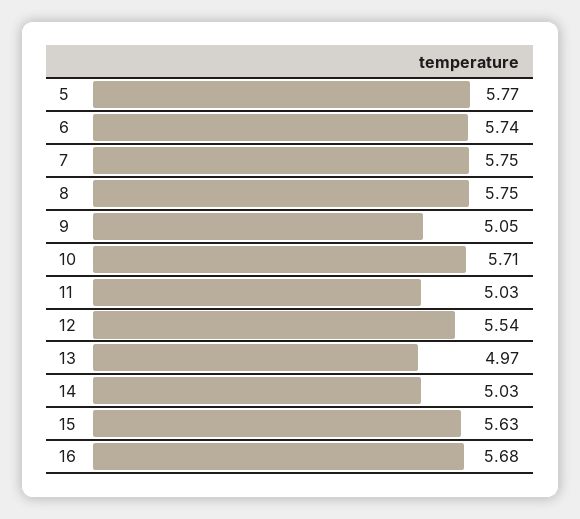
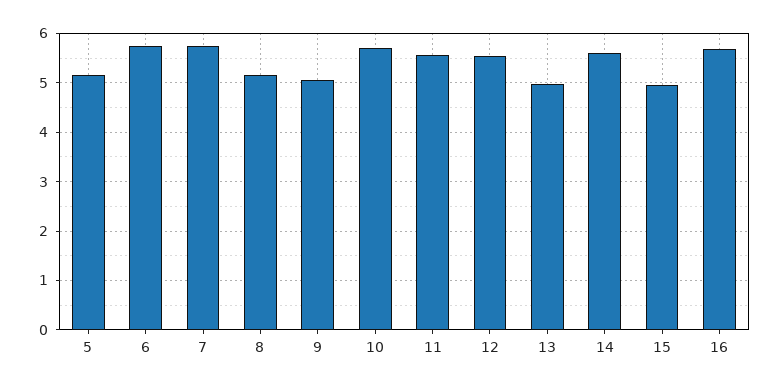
  {
-   "5": 5.77,
+   "5": 5.2,
    "6": 5.74,
    "7": 5.75,
-   "8": 5.75,
+   "8": 5.2,
    "9": 5.05,
    "10": 5.71,
-   "11": 5.03,
+   "11": 5.6,
    "12": 5.54,
    "13": 4.97,
-   "14": 5.03,
+   "14": 5.6,
-   "15": 5.63,
+   "15": 5,
    "16": 5.68
  }

